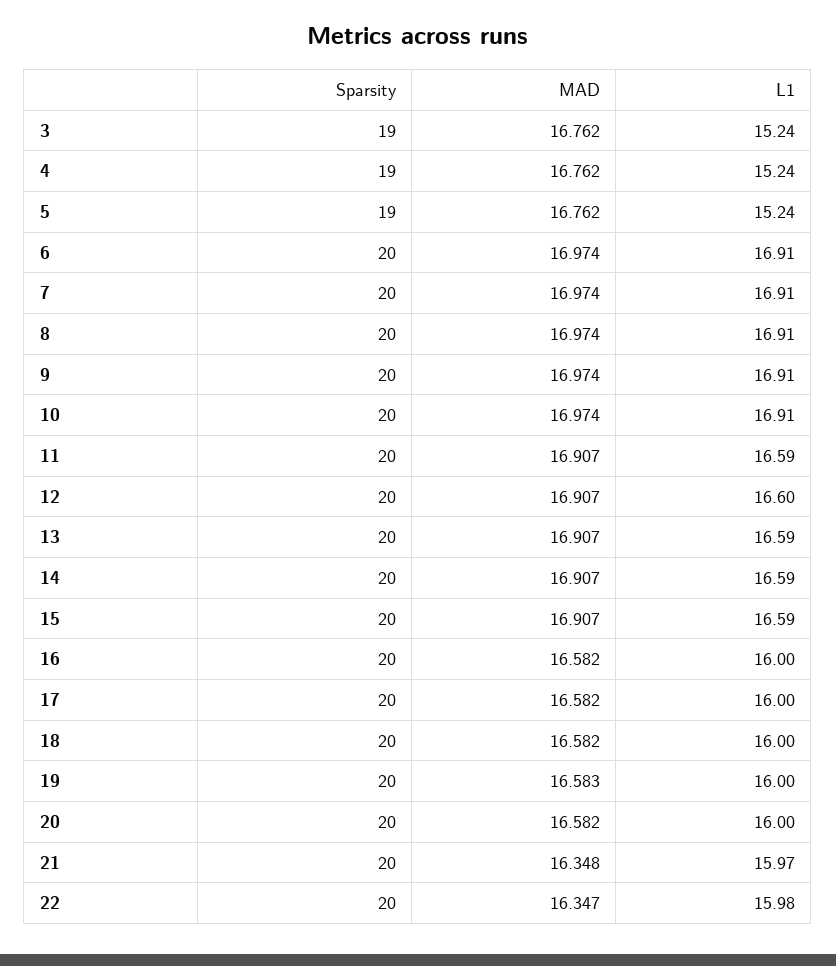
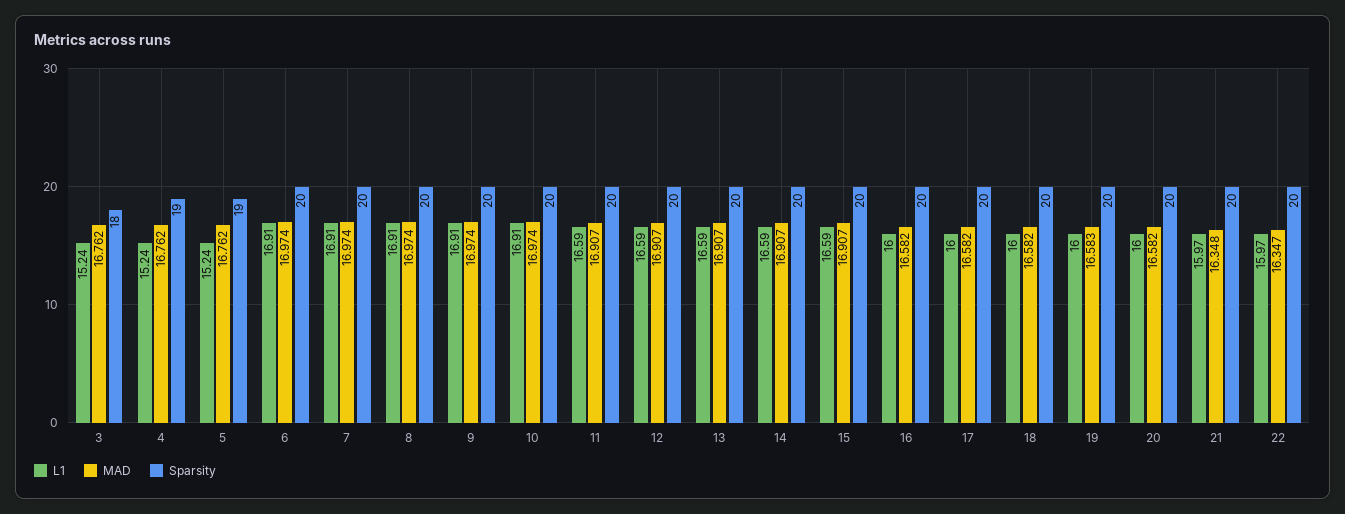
  {
    "Sparsity": {
-     "3": 19,
+     "3": 18,
      "4": 19,
      "5": 19,
      "6": 20,
      "7": 20,
      "8": 20,
      "9": 20,
      "10": 20,
      "11": 20,
      "12": 20,
      "13": 20,
      "14": 20,
      "15": 20,
      "16": 20,
      "17": 20,
      "18": 20,
      "19": 20,
      "20": 20,
      "21": 20,
      "22": 20
    },
    "MAD": {
      "3": 16.762,
      "4": 16.762,
      "5": 16.762,
      "6": 16.974,
      "7": 16.974,
      "8": 16.974,
      "9": 16.974,
      "10": 16.974,
      "11": 16.907,
      "12": 16.907,
      "13": 16.907,
      "14": 16.907,
      "15": 16.907,
      "16": 16.582,
      "17": 16.582,
      "18": 16.582,
      "19": 16.583,
      "20": 16.582,
      "21": 16.348,
      "22": 16.347
    },
    "L1": {
      "3": 15.24,
      "4": 15.24,
      "5": 15.24,
      "6": 16.91,
      "7": 16.91,
      "8": 16.91,
      "9": 16.91,
      "10": 16.91,
      "11": 16.59,
-     "12": 16.6,
+     "12": 16.59,
      "13": 16.59,
      "14": 16.59,
      "15": 16.59,
      "16": 16,
      "17": 16,
      "18": 16,
      "19": 16,
      "20": 16,
      "21": 15.97,
-     "22": 15.98
+     "22": 15.97
    }
  }

